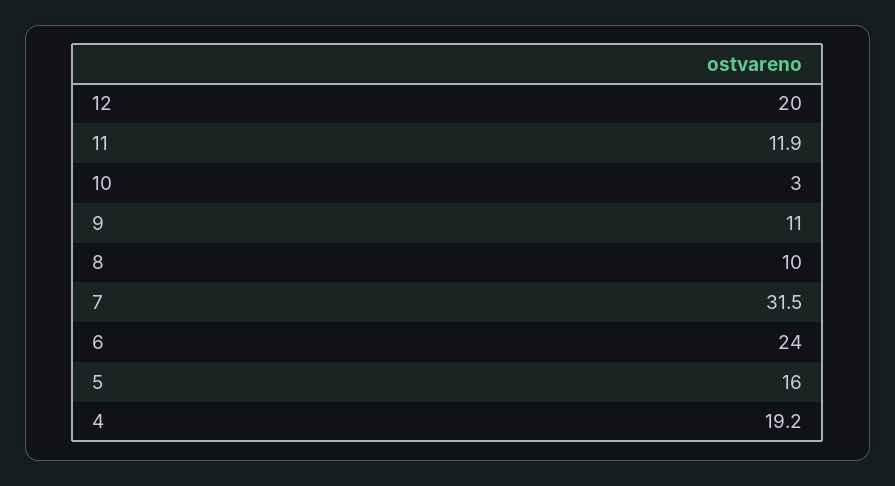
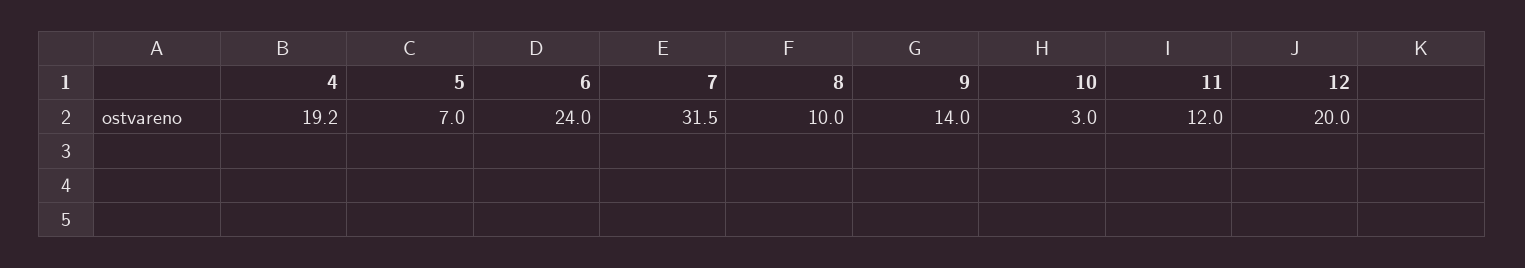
  {
    "12": 20,
-   "11": 11.9,
+   "11": 12,
    "10": 3,
-   "9": 11,
+   "9": 14,
    "8": 10,
    "7": 31.5,
    "6": 24,
-   "5": 16,
+   "5": 7,
    "4": 19.2
  }

